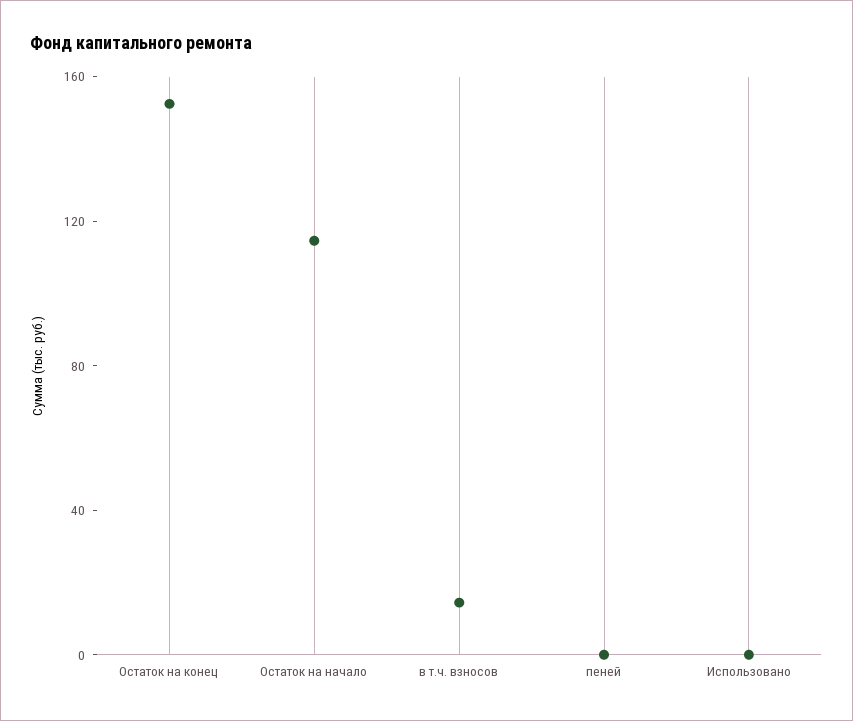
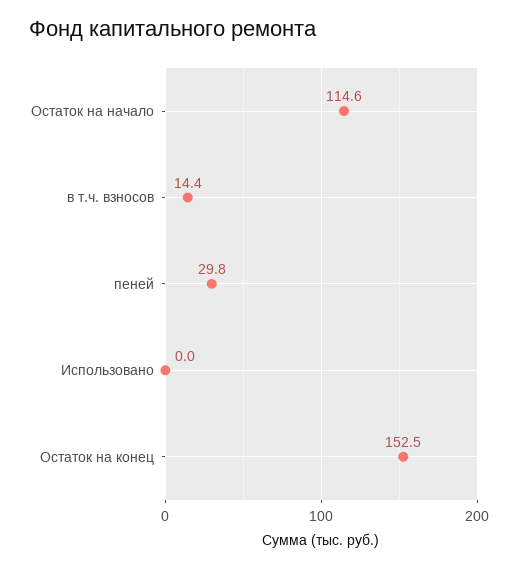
  {
    "Остаток на конец": 152.5,
    "Остаток на начало": 114.6,
    "в т.ч. взносов": 14.4,
-   "пеней": 0,
+   "пеней": 29.8,
    "Использовано": 0
  }

